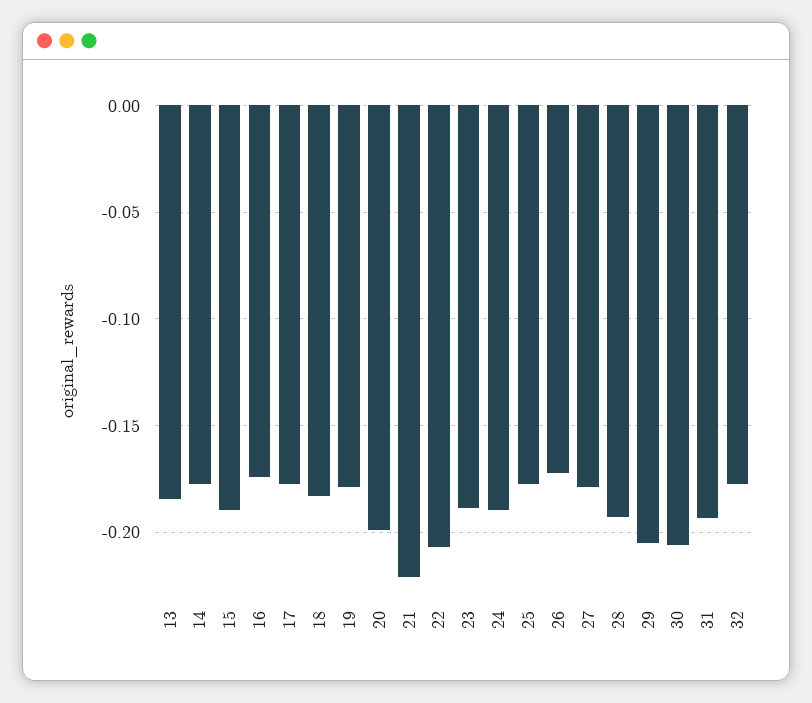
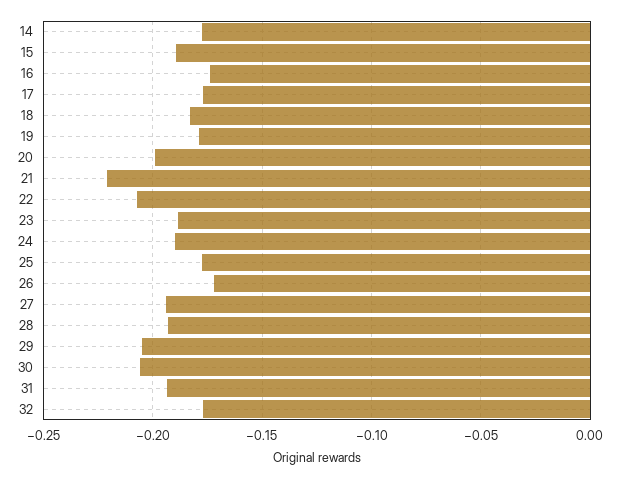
  {
-   "13": -0.185,
    "14": -0.175,
    "15": -0.19,
    "16": -0.175,
    "17": -0.175,
    "18": -0.185,
    "19": -0.18,
    "20": -0.2,
    "21": -0.22,
    "22": -0.205,
    "23": -0.19,
    "24": -0.19,
    "25": -0.175,
    "26": -0.17,
-   "27": -0.18,
+   "27": -0.195,
    "28": -0.195,
    "29": -0.205,
    "30": -0.205,
    "31": -0.195,
    "32": -0.175
  }

